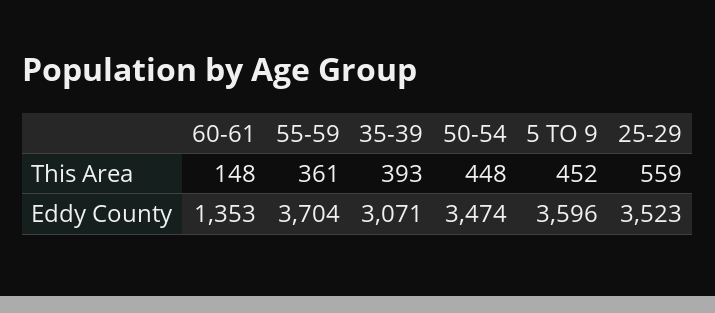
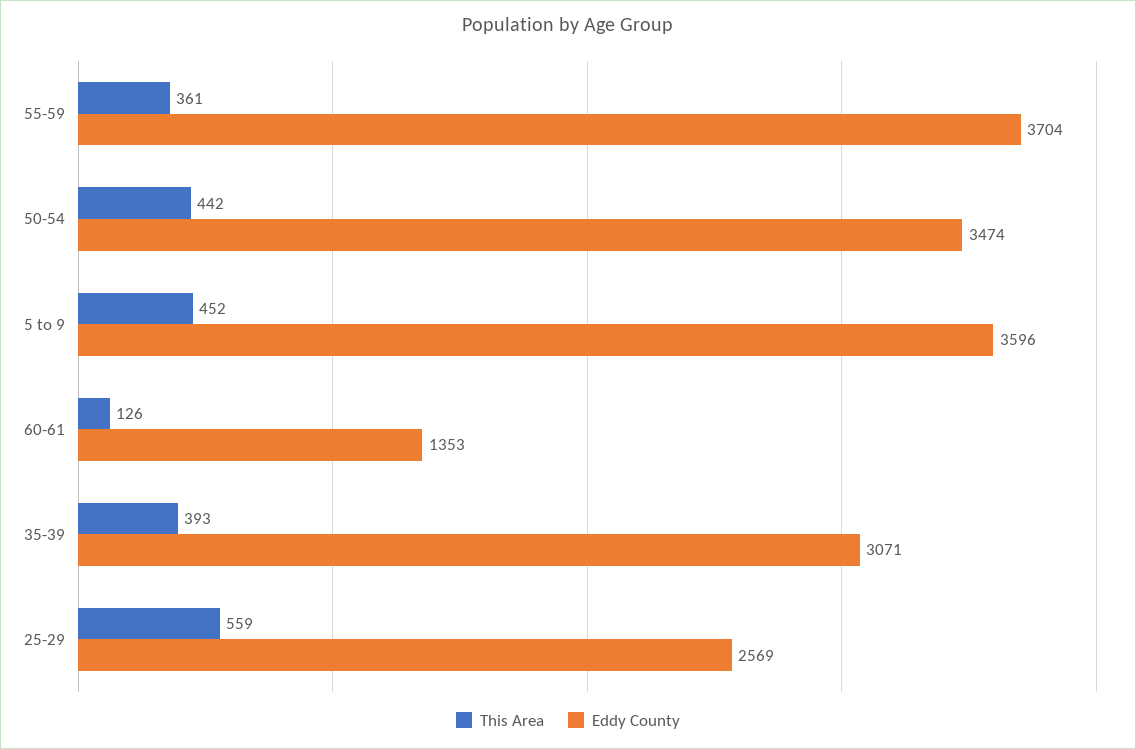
  {
    "This Area": {
-     "60-61": 148,
+     "60-61": 126,
      "55-59": 361,
      "35-39": 393,
-     "50-54": 448,
+     "50-54": 442,
      "5 TO 9": 452,
      "25-29": 559
    },
    "Eddy County": {
      "60-61": 1353,
      "55-59": 3704,
      "35-39": 3071,
      "50-54": 3474,
      "5 TO 9": 3596,
-     "25-29": 3523
+     "25-29": 2569
    }
  }

